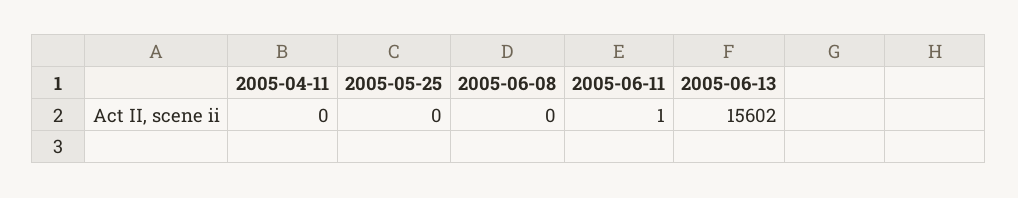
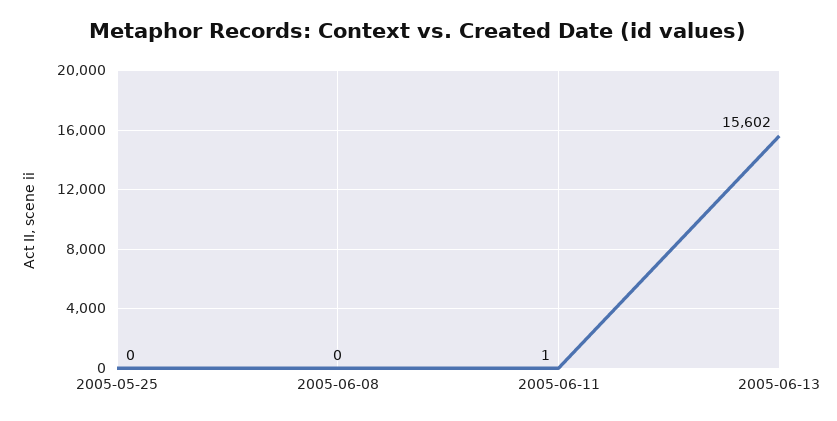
  {
-   "2005-04-11": 0,
    "2005-05-25": 0,
    "2005-06-08": 0,
    "2005-06-11": 1,
    "2005-06-13": 15602
  }

